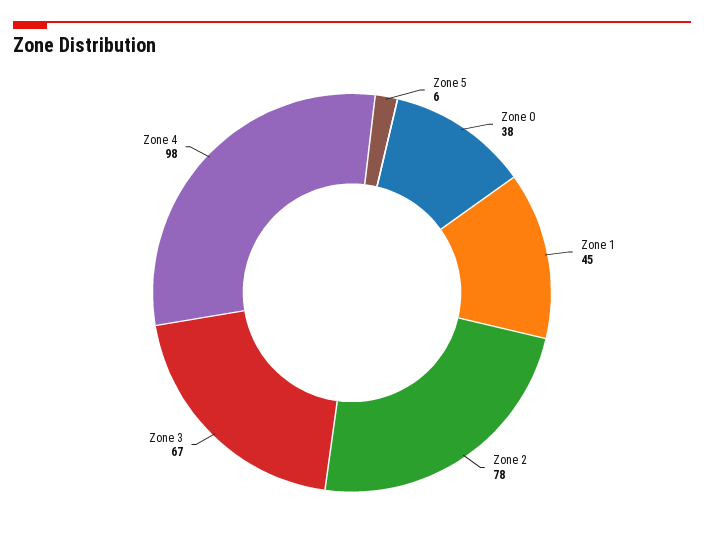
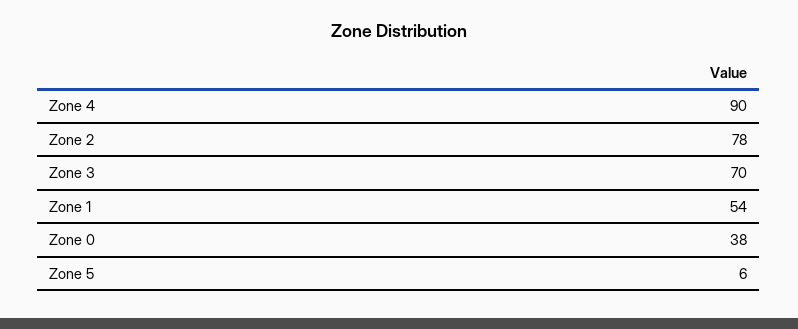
  {
    "Zone 5": 6,
    "Zone 0": 38,
-   "Zone 1": 45,
+   "Zone 1": 54,
    "Zone 2": 78,
-   "Zone 3": 67,
+   "Zone 3": 70,
-   "Zone 4": 98
+   "Zone 4": 90
  }

